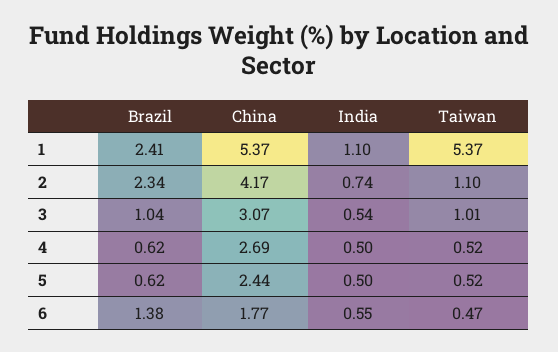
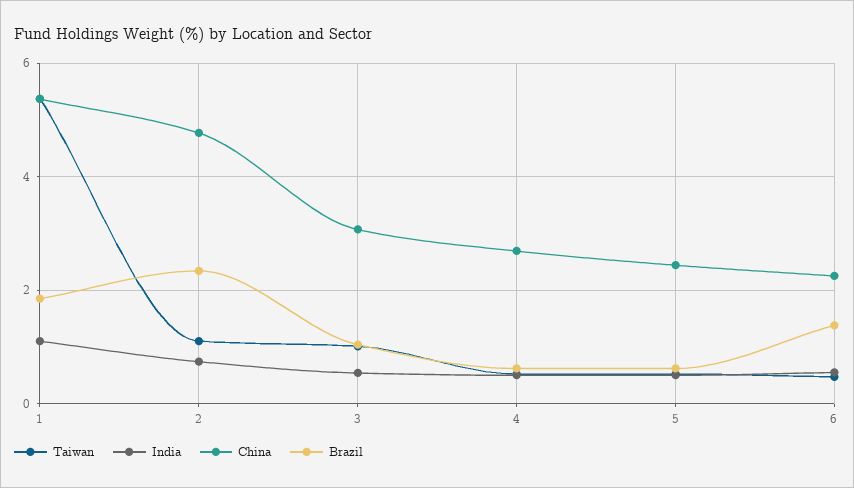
  {
    "Brazil": {
-     "1": 2.41,
+     "1": 1.8,
      "2": 2.34,
      "3": 1.04,
      "4": 0.62,
      "5": 0.62,
      "6": 1.38
    },
    "China": {
      "1": 5.37,
-     "2": 4.17,
+     "2": 4.8,
      "3": 3.07,
      "4": 2.69,
      "5": 2.44,
-     "6": 1.77
+     "6": 2.2
    },
    "India": {
      "1": 1.1,
      "2": 0.74,
      "3": 0.54,
      "4": 0.5,
      "5": 0.5,
      "6": 0.55
    },
    "Taiwan": {
      "1": 5.37,
      "2": 1.1,
      "3": 1.01,
      "4": 0.52,
      "5": 0.52,
      "6": 0.47
    }
  }

